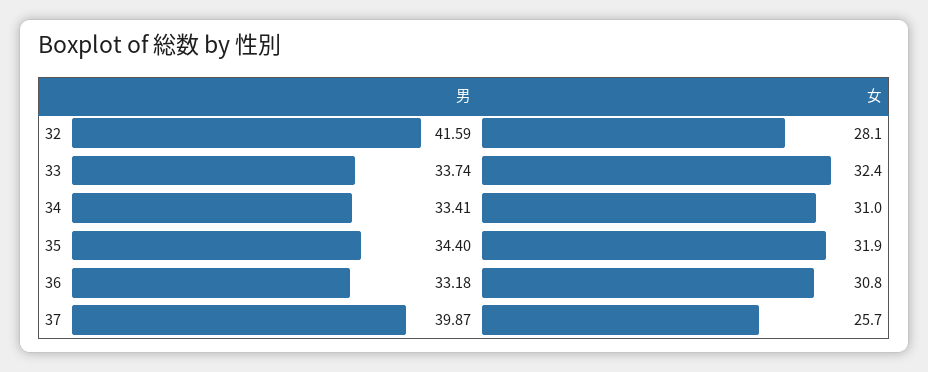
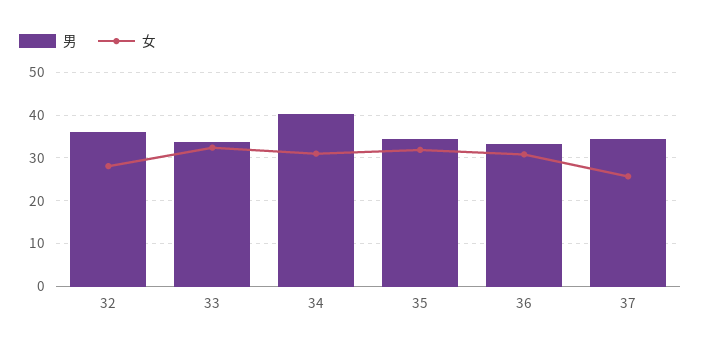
  {
    "男": {
-     "32": 41.59,
+     "32": 36,
      "33": 33.74,
-     "34": 33.41,
+     "34": 40,
      "35": 34.4,
      "36": 33.18,
-     "37": 39.87
+     "37": 34
    },
    "女": {
      "32": 28.1,
      "33": 32.4,
      "34": 31,
      "35": 31.9,
      "36": 30.8,
      "37": 25.7
    }
  }

